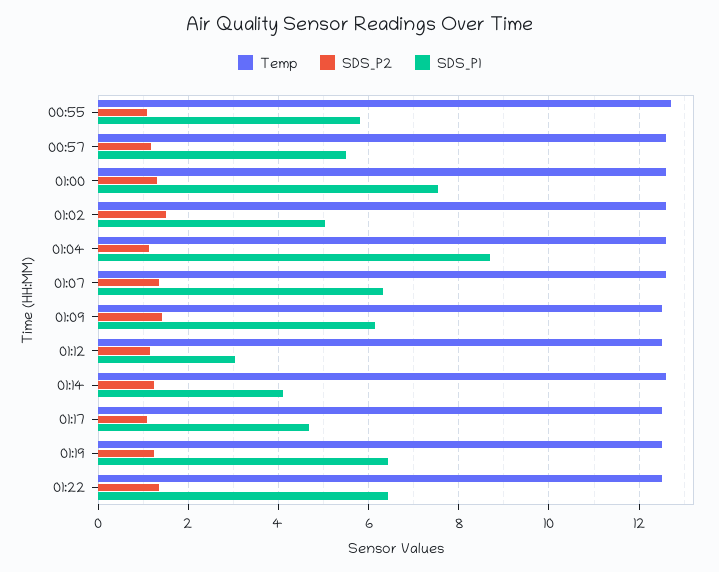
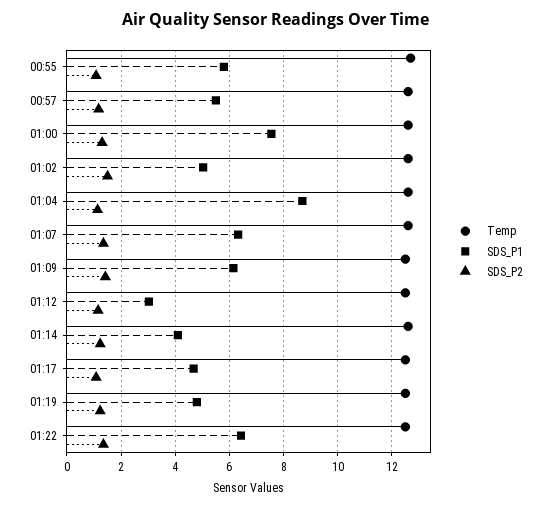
  {
    "Temp": {
      "00:55": 12.8,
      "00:57": 12.6,
      "01:00": 12.6,
      "01:02": 12.6,
      "01:04": 12.6,
      "01:07": 12.6,
      "01:09": 12.6,
      "01:12": 12.6,
      "01:14": 12.6,
      "01:17": 12.6,
      "01:19": 12.6,
      "01:22": 12.6
    },
    "SDS_P2": {
      "00:55": 1,
      "00:57": 1.2,
      "01:00": 1.4,
      "01:02": 1.6,
      "01:04": 1.2,
      "01:07": 1.4,
      "01:09": 1.4,
      "01:12": 1.2,
      "01:14": 1.2,
      "01:17": 1,
      "01:19": 1.2,
      "01:22": 1.4
    },
    "SDS_P1": {
      "00:55": 5.8,
      "00:57": 5.6,
      "01:00": 7.6,
      "01:02": 5,
      "01:04": 8.8,
      "01:07": 6.4,
      "01:09": 6.2,
      "01:12": 3,
      "01:14": 4.2,
      "01:17": 4.6,
-     "01:19": 6.4,
+     "01:19": 4.75,
      "01:22": 6.4
    }
  }

